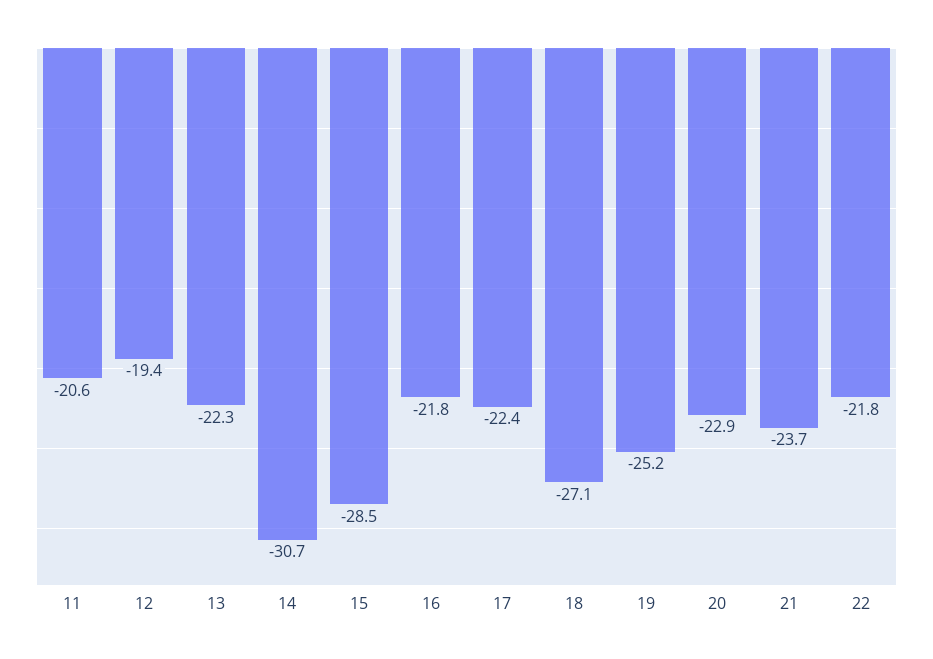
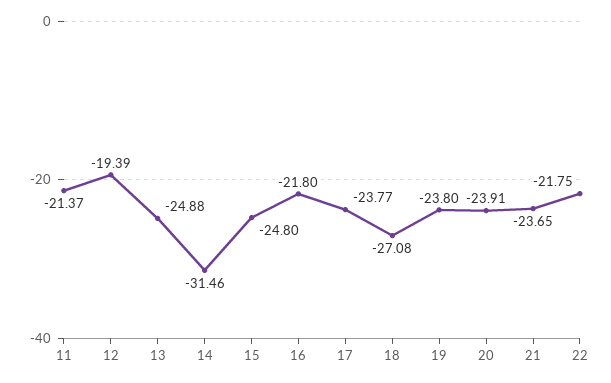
  {
-   "11": -20.6,
+   "11": -21.37,
    "12": -19.39,
-   "13": -22.3,
+   "13": -24.88,
-   "14": -30.7,
+   "14": -31.46,
-   "15": -28.5,
+   "15": -24.8,
    "16": -21.8,
-   "17": -22.4,
+   "17": -23.77,
    "18": -27.08,
-   "19": -25.2,
+   "19": -23.8,
-   "20": -22.9,
+   "20": -23.91,
    "21": -23.65,
    "22": -21.75
  }

